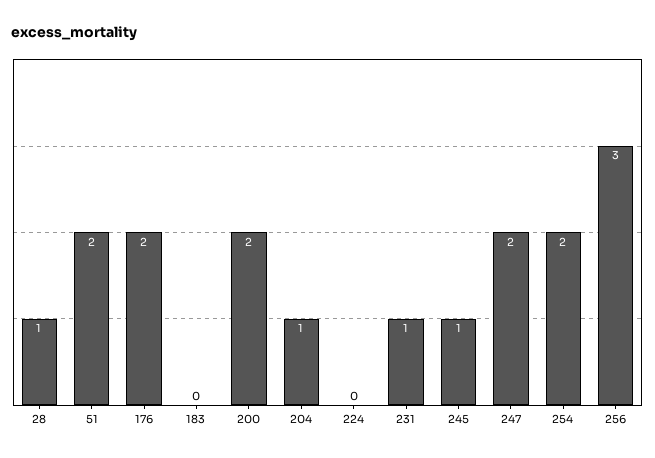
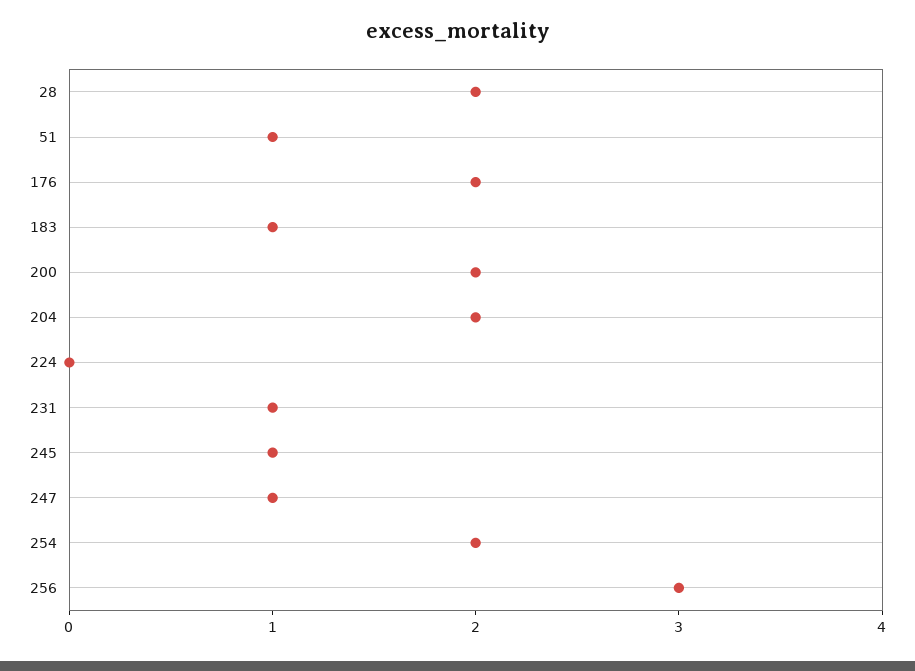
  {
-   "28": 1,
+   "28": 2,
-   "51": 2,
+   "51": 1,
    "176": 2,
-   "183": 0,
+   "183": 1,
    "200": 2,
-   "204": 1,
+   "204": 2,
    "224": 0,
    "231": 1,
    "245": 1,
-   "247": 2,
+   "247": 1,
    "254": 2,
    "256": 3
  }

